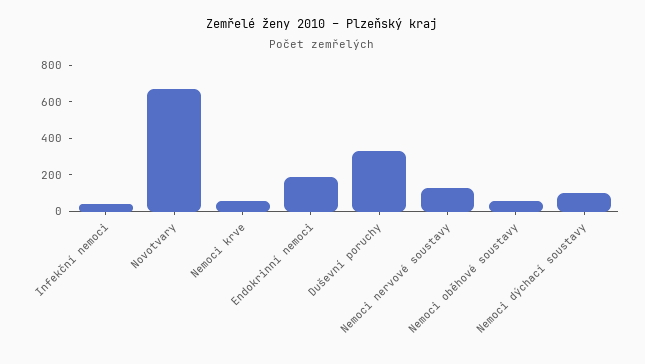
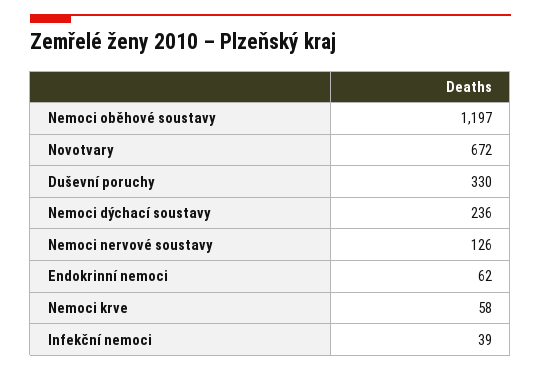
  {
    "Infekční nemoci": 39,
    "Novotvary": 672,
    "Nemoci krve": 58,
-   "Endokrinní nemoci": 200,
+   "Endokrinní nemoci": 62,
    "Duševní poruchy": 330,
    "Nemoci nervové soustavy": 126,
-   "Nemoci oběhové soustavy": 50,
+   "Nemoci oběhové soustavy": 1197,
-   "Nemoci dýchací soustavy": 100
+   "Nemoci dýchací soustavy": 236
  }

